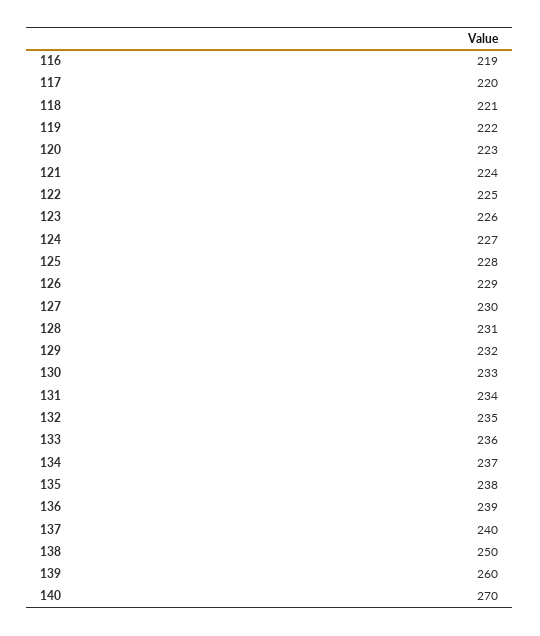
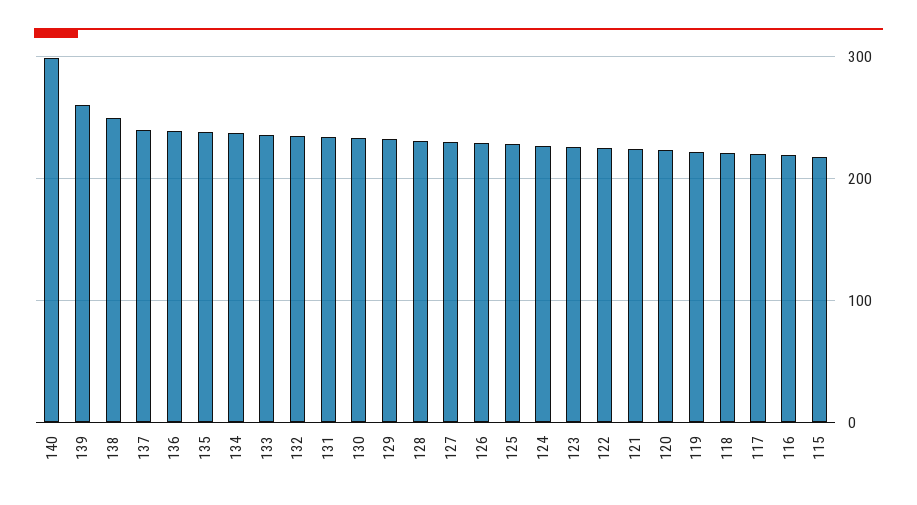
  {
    "116": 219,
    "117": 220,
    "118": 221,
    "119": 222,
    "120": 223,
    "121": 224,
    "122": 225,
    "123": 226,
    "124": 227,
    "125": 228,
    "126": 229,
    "127": 230,
    "128": 231,
    "129": 232,
    "130": 233,
    "131": 234,
    "132": 235,
    "133": 236,
    "134": 237,
    "135": 238,
    "136": 239,
    "137": 240,
    "138": 250,
    "139": 260,
-   "140": 270
+   "140": 300,
+   "115": 220
  }

